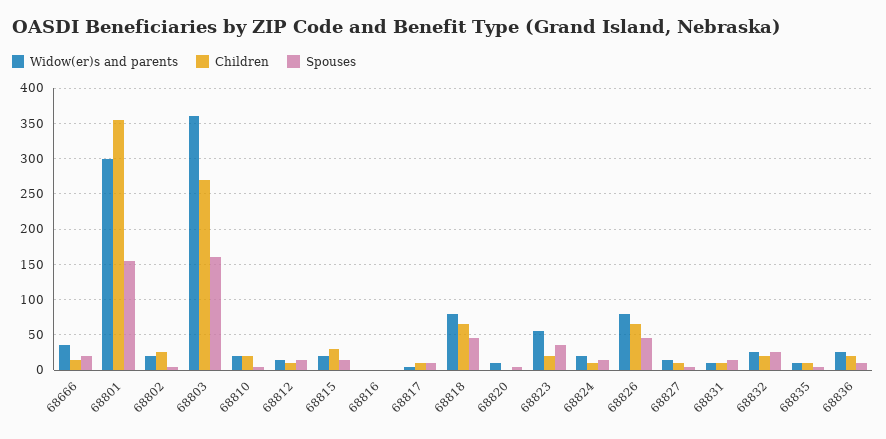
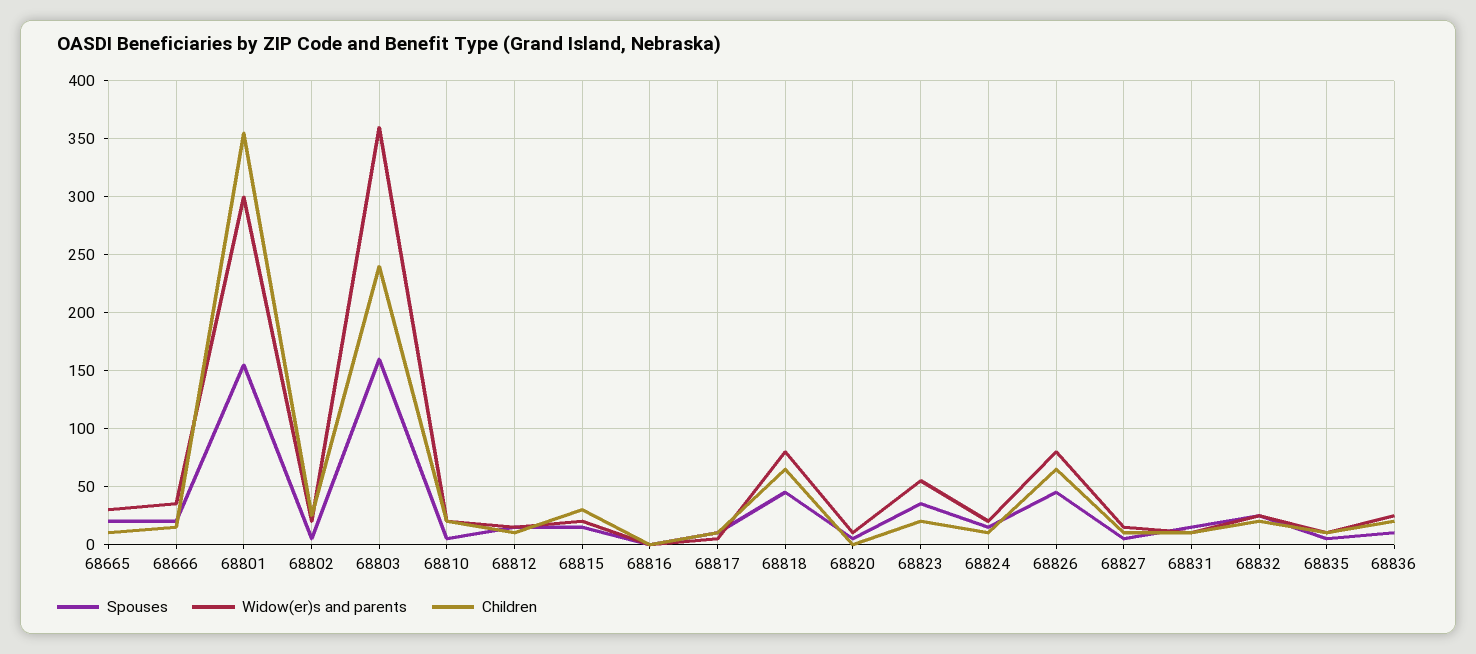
  {
    "Widow(er)s and parents": {
      "68666": 40,
      "68801": 300,
      "68802": 20,
      "68803": 360,
      "68810": 20,
      "68812": 20,
      "68815": 20,
      "68816": 0,
      "68817": 10,
      "68818": 80,
      "68820": 10,
      "68823": 60,
      "68824": 20,
      "68826": 80,
      "68827": 20,
      "68831": 10,
      "68832": 30,
      "68835": 10,
-     "68836": 30
+     "68836": 30,
+     "68665": 30
    },
    "Children": {
      "68666": 20,
      "68801": 360,
      "68802": 30,
-     "68803": 270,
+     "68803": 240,
      "68810": 20,
      "68812": 10,
      "68815": 30,
      "68816": 0,
      "68817": 10,
      "68818": 70,
      "68820": 0,
      "68823": 20,
      "68824": 10,
      "68826": 70,
      "68827": 10,
      "68831": 10,
      "68832": 20,
      "68835": 10,
-     "68836": 20
+     "68836": 20,
+     "68665": 10
    },
    "Spouses": {
      "68666": 20,
      "68801": 160,
      "68802": 10,
      "68803": 160,
      "68810": 10,
      "68812": 20,
      "68815": 20,
      "68816": 0,
      "68817": 10,
      "68818": 50,
      "68820": 10,
      "68823": 40,
      "68824": 20,
      "68826": 50,
      "68827": 10,
      "68831": 20,
      "68832": 30,
      "68835": 10,
-     "68836": 10
+     "68836": 10,
+     "68665": 20
    }
  }

